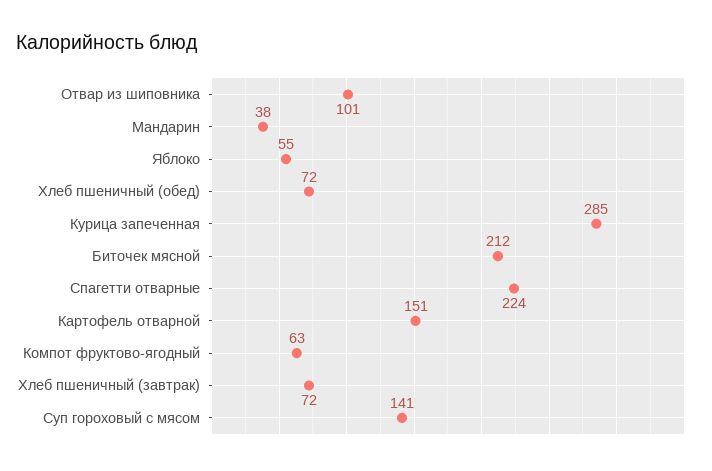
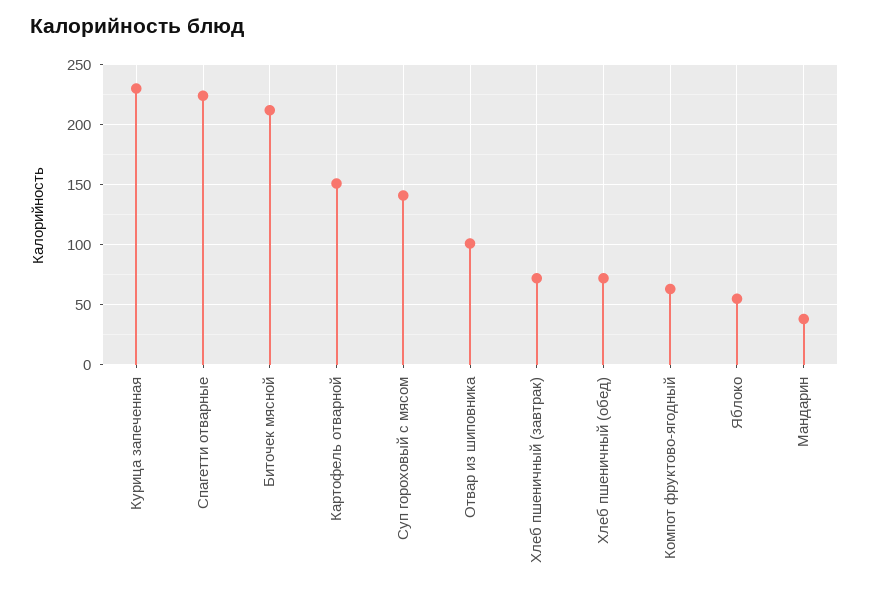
  {
    "Отвар из шиповника": 101,
    "Мандарин": 38,
    "Яблоко": 55,
    "Хлеб пшеничный (обед)": 72,
-   "Курица запеченная": 285,
+   "Курица запеченная": 230,
    "Биточек мясной": 212,
    "Спагетти отварные": 224,
    "Картофель отварной": 151,
    "Компот фруктово-ягодный": 63,
    "Хлеб пшеничный (завтрак)": 72,
    "Суп гороховый с мясом": 141
  }

